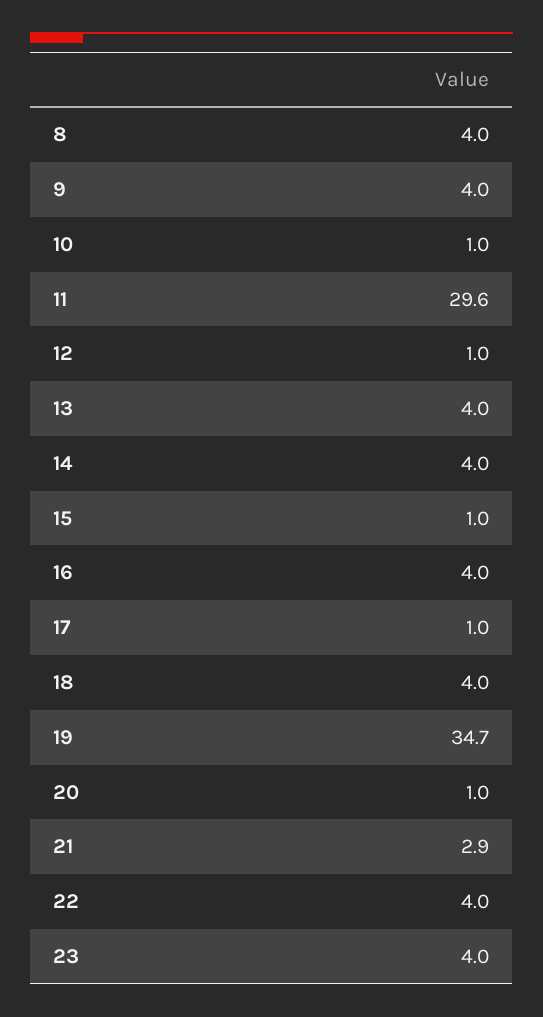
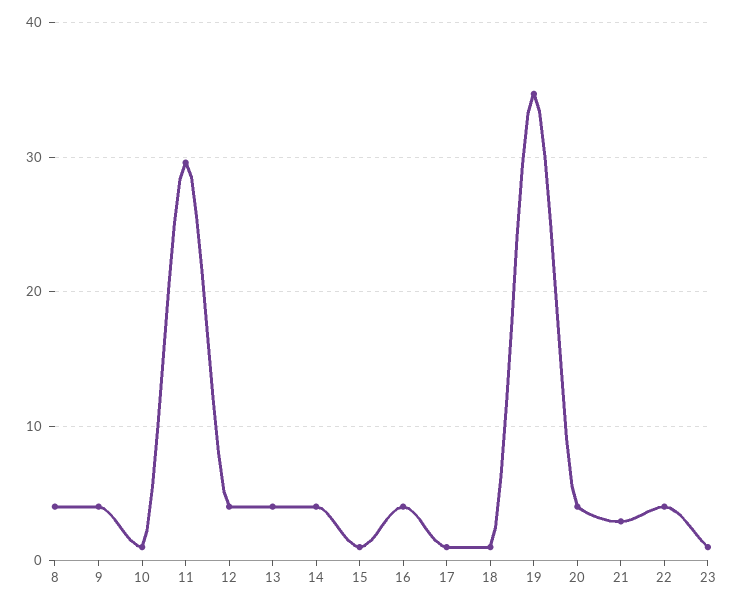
  {
    "8": 4,
    "9": 4,
    "10": 1,
    "11": 29.6,
-   "12": 1,
+   "12": 4,
    "13": 4,
    "14": 4,
    "15": 1,
    "16": 4,
    "17": 1,
-   "18": 4,
+   "18": 1,
    "19": 34.7,
-   "20": 1,
+   "20": 4,
    "21": 2.9,
    "22": 4,
-   "23": 4
+   "23": 1
  }

